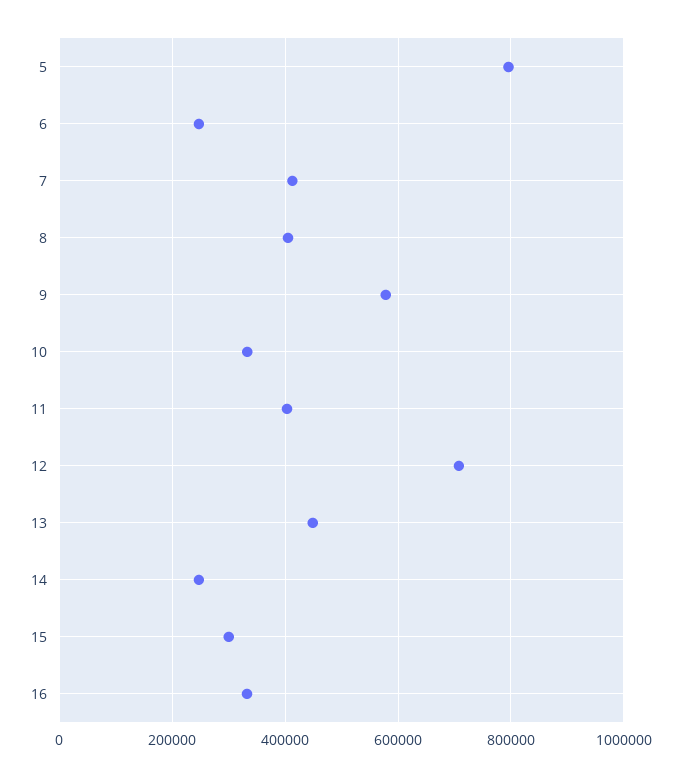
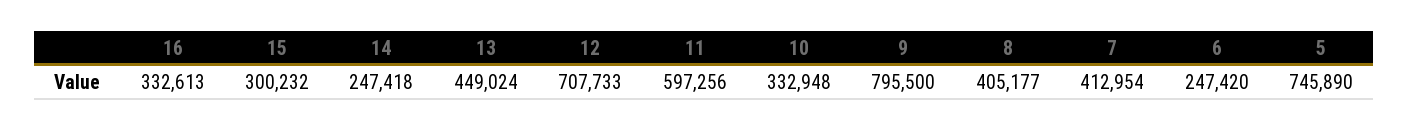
  {
-   "5": 800000,
+   "5": 745890,
    "6": 247420,
    "7": 412954,
    "8": 405177,
-   "9": 580000,
+   "9": 795500,
    "10": 332948,
-   "11": 400000,
+   "11": 597256,
    "12": 707733,
    "13": 449024,
    "14": 247418,
    "15": 300232,
    "16": 332613
  }

